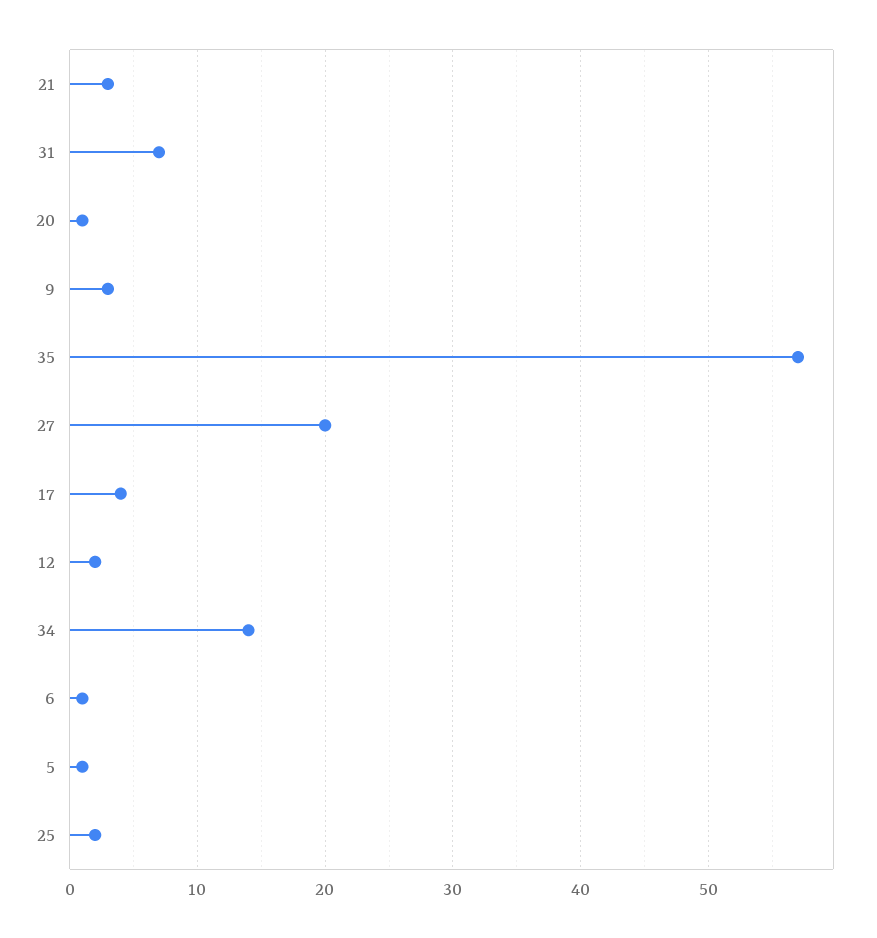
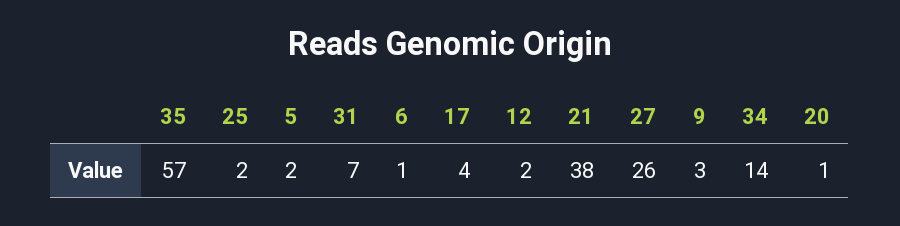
  {
-   "21": 3,
+   "21": 38,
    "31": 7,
    "20": 1,
    "9": 3,
    "35": 57,
-   "27": 20,
+   "27": 26,
    "17": 4,
    "12": 2,
    "34": 14,
    "6": 1,
-   "5": 1,
+   "5": 2,
    "25": 2
  }

